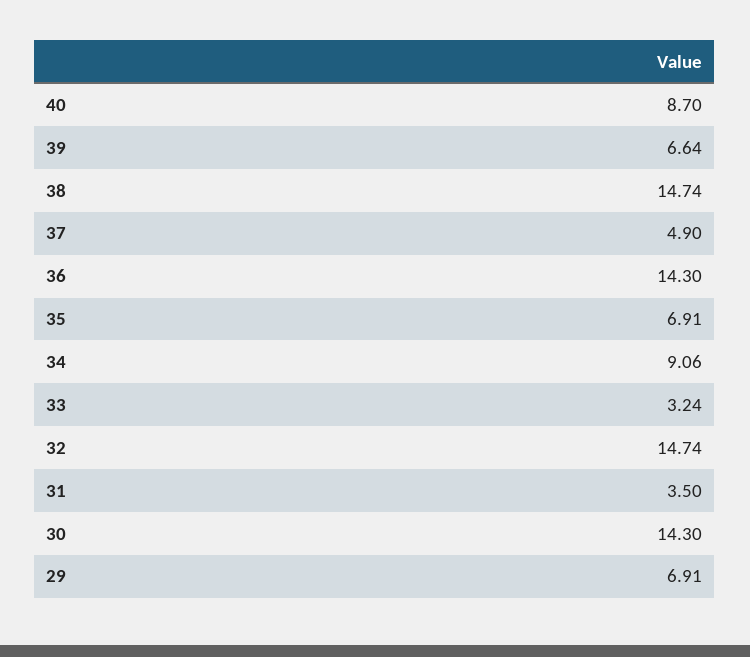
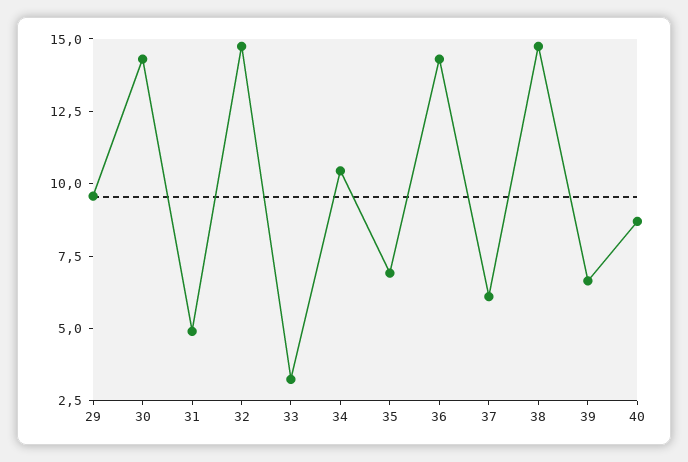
  {
    "40": 8.7,
    "39": 6.64,
    "38": 14.74,
-   "37": 4.9,
+   "37": 6,
    "36": 14.3,
    "35": 6.91,
-   "34": 9.06,
+   "34": 10.5,
    "33": 3.24,
    "32": 14.74,
-   "31": 3.5,
+   "31": 5,
    "30": 14.3,
-   "29": 6.91
+   "29": 9.5
  }

